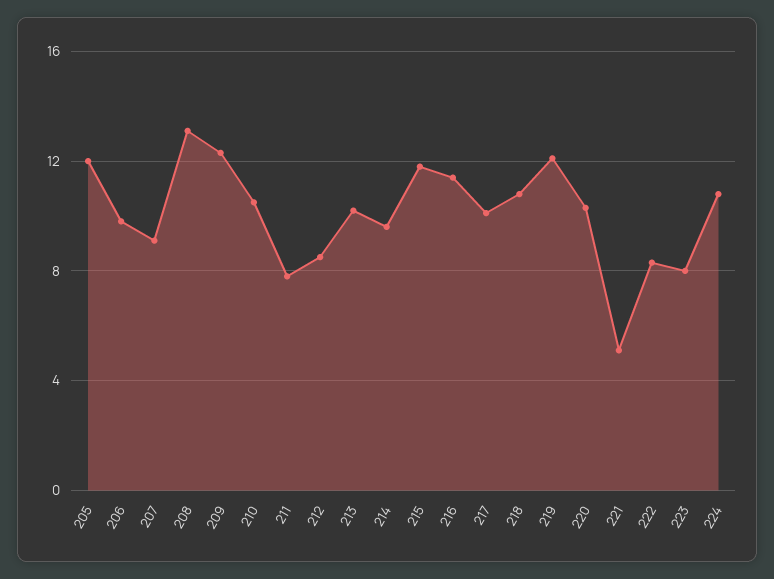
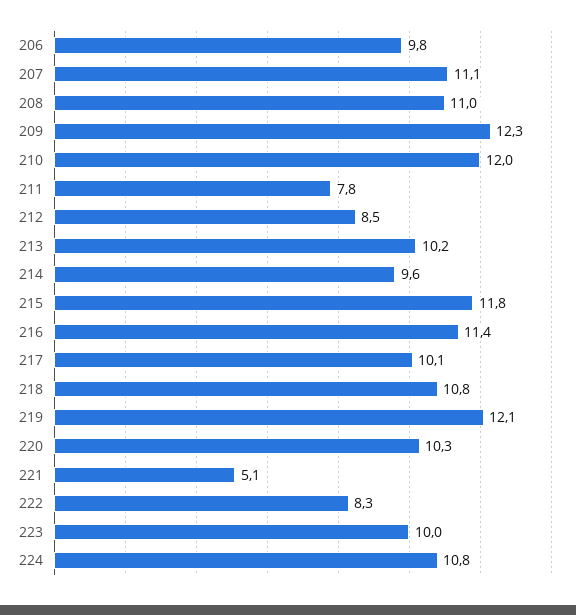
  {
-   "205": 12,
    "206": 9.8,
-   "207": 9,
+   "207": 11.1,
-   "208": 13,
+   "208": 11,
    "209": 12.3,
-   "210": 10.5,
+   "210": 12,
    "211": 7.8,
    "212": 8.5,
    "213": 10.2,
    "214": 9.6,
    "215": 11.8,
    "216": 11.4,
    "217": 10.1,
    "218": 10.8,
    "219": 12.1,
    "220": 10.3,
    "221": 5.1,
    "222": 8.3,
-   "223": 8,
+   "223": 10,
    "224": 10.8
  }

